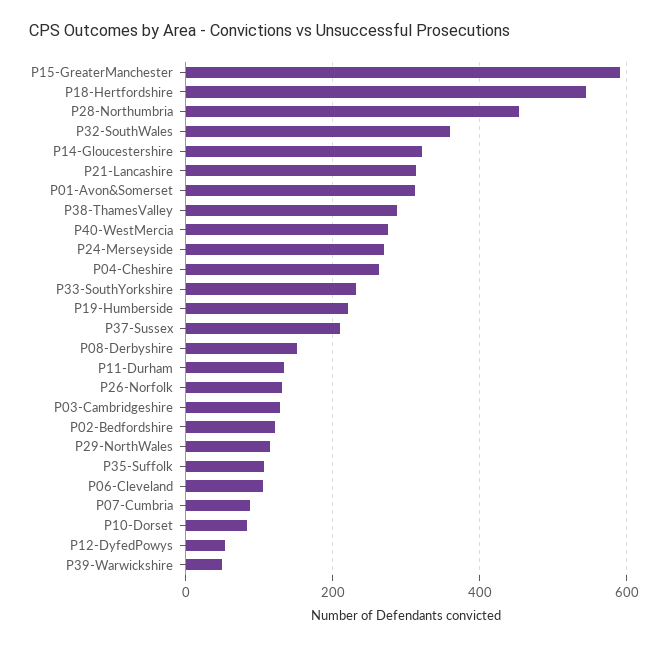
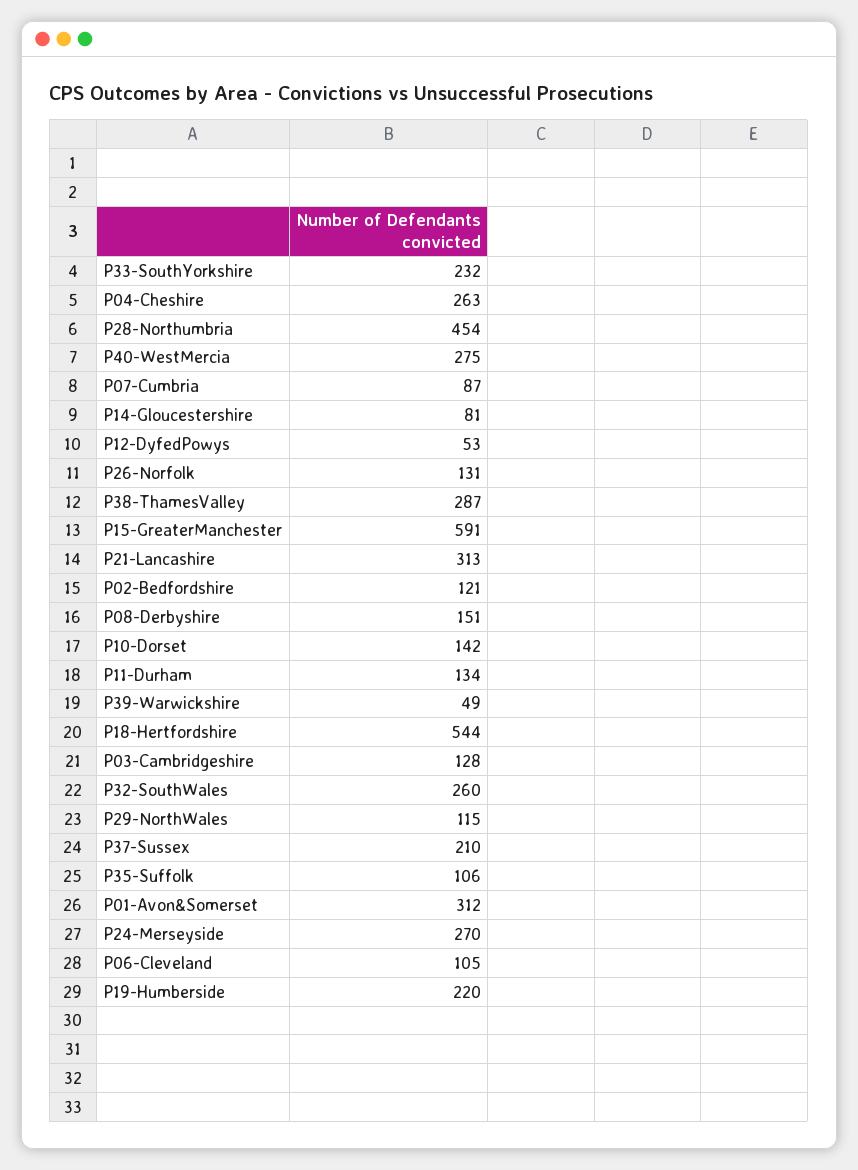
  {
    "P15-GreaterManchester": 591,
    "P18-Hertfordshire": 544,
    "P28-Northumbria": 454,
-   "P32-SouthWales": 360,
+   "P32-SouthWales": 260,
-   "P14-Gloucestershire": 320,
+   "P14-Gloucestershire": 81,
    "P21-Lancashire": 313,
    "P01-Avon&Somerset": 312,
    "P38-ThamesValley": 287,
    "P40-WestMercia": 275,
    "P24-Merseyside": 270,
    "P04-Cheshire": 263,
    "P33-SouthYorkshire": 232,
    "P19-Humberside": 220,
    "P37-Sussex": 210,
    "P08-Derbyshire": 151,
    "P11-Durham": 134,
    "P26-Norfolk": 131,
    "P03-Cambridgeshire": 128,
    "P02-Bedfordshire": 121,
    "P29-NorthWales": 115,
    "P35-Suffolk": 106,
    "P06-Cleveland": 105,
    "P07-Cumbria": 87,
-   "P10-Dorset": 80,
+   "P10-Dorset": 142,
    "P12-DyfedPowys": 53,
    "P39-Warwickshire": 49
  }

